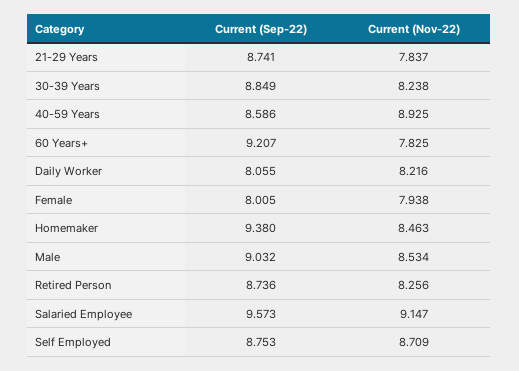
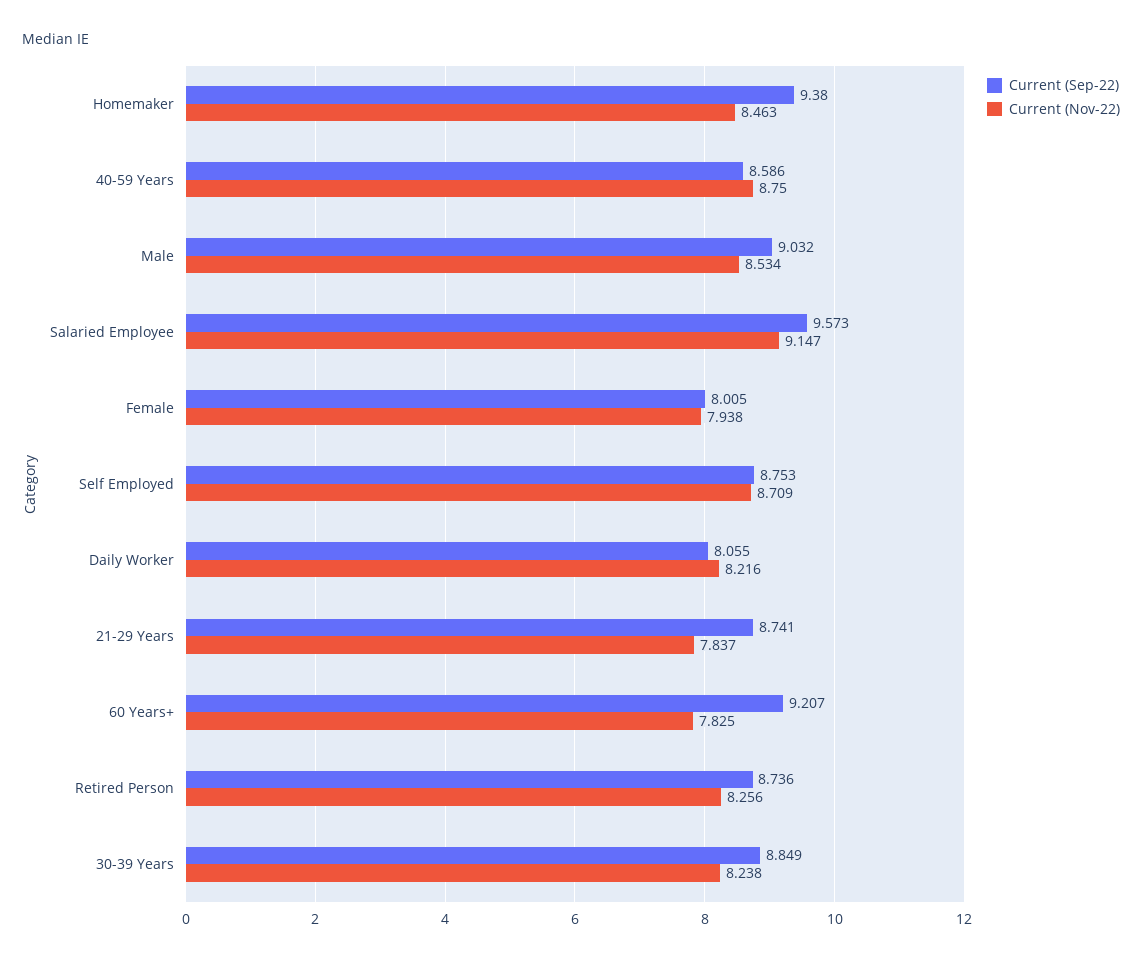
  {
    "Current (Sep-22)": {
      "21-29 Years": 8.741,
      "30-39 Years": 8.849,
      "40-59 Years": 8.586,
      "60 Years+": 9.207,
      "Daily Worker": 8.055,
      "Female": 8.005,
      "Homemaker": 9.38,
      "Male": 9.032,
      "Retired Person": 8.736,
      "Salaried Employee": 9.573,
      "Self Employed": 8.753
    },
    "Current (Nov-22)": {
      "21-29 Years": 7.837,
      "30-39 Years": 8.238,
-     "40-59 Years": 8.925,
+     "40-59 Years": 8.75,
      "60 Years+": 7.825,
      "Daily Worker": 8.216,
      "Female": 7.938,
      "Homemaker": 8.463,
      "Male": 8.534,
      "Retired Person": 8.256,
      "Salaried Employee": 9.147,
      "Self Employed": 8.709
    }
  }

